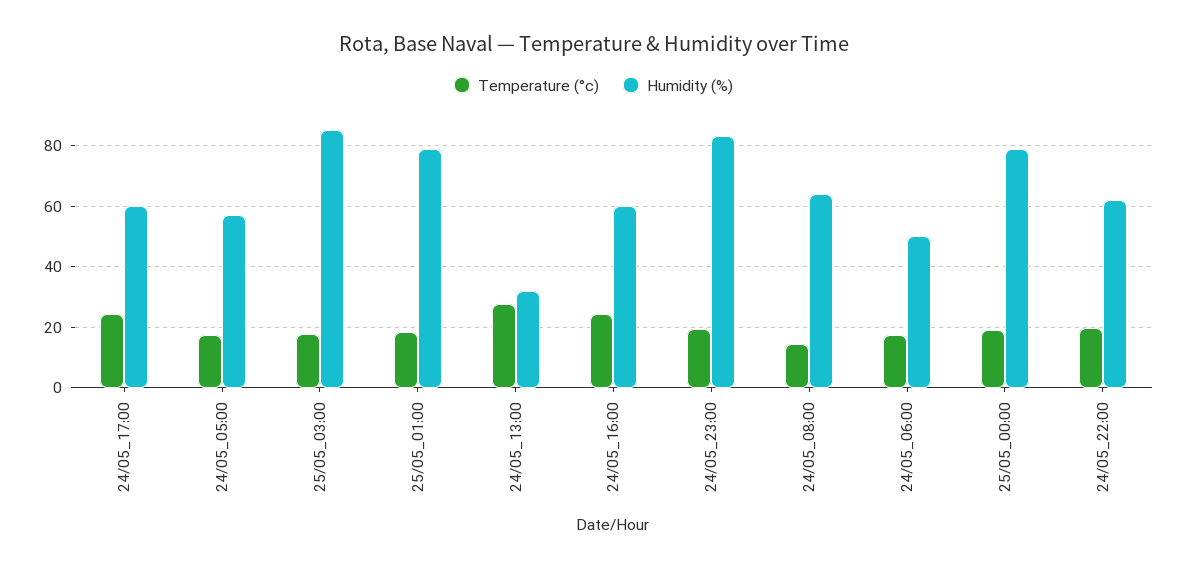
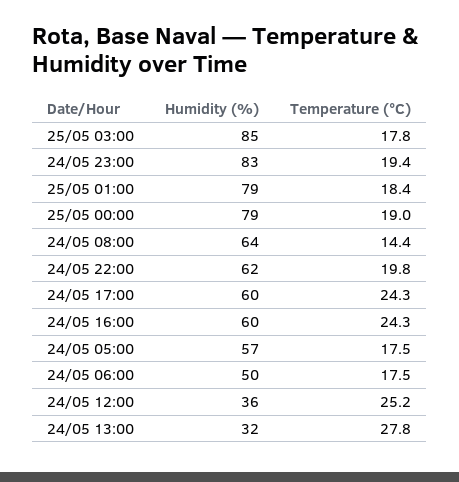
  {
    "Temperature (°c)": {
      "24/05_17:00": 24.3,
      "24/05_05:00": 17.5,
      "25/05_03:00": 17.8,
      "25/05_01:00": 18.4,
      "24/05_13:00": 27.8,
      "24/05_16:00": 24.3,
      "24/05_23:00": 19.4,
      "24/05_08:00": 14.4,
      "24/05_06:00": 17.5,
      "25/05_00:00": 19,
-     "24/05_22:00": 19.8
+     "24/05_22:00": 19.8,
+     "24/05 12:00": 25.2
    },
    "Humidity (%)": {
      "24/05_17:00": 60,
      "24/05_05:00": 57,
      "25/05_03:00": 85,
      "25/05_01:00": 79,
      "24/05_13:00": 32,
      "24/05_16:00": 60,
      "24/05_23:00": 83,
      "24/05_08:00": 64,
      "24/05_06:00": 50,
      "25/05_00:00": 79,
-     "24/05_22:00": 62
+     "24/05_22:00": 62,
+     "24/05 12:00": 36
    }
  }

